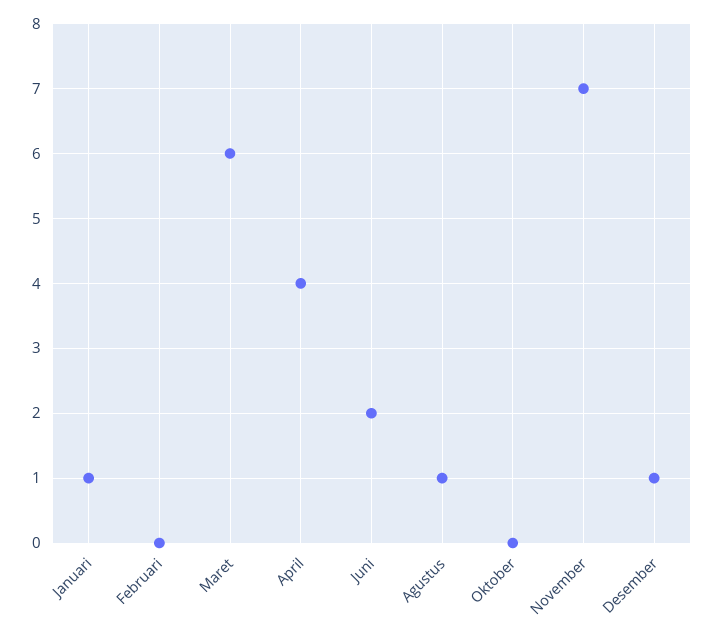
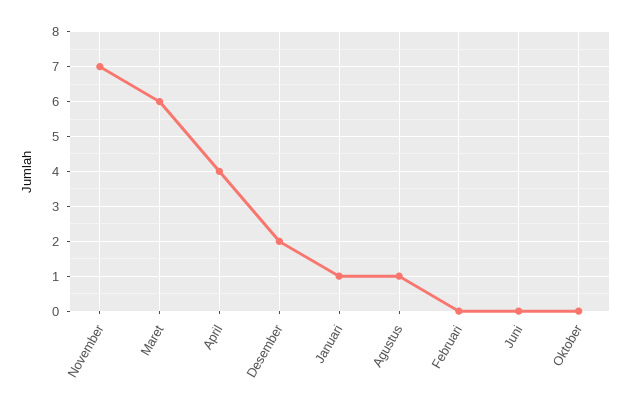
  {
    "Januari": 1,
    "Februari": 0,
    "Maret": 6,
    "April": 4,
-   "Juni": 2,
+   "Juni": 0,
    "Agustus": 1,
    "Oktober": 0,
    "November": 7,
-   "Desember": 1
+   "Desember": 2
  }

